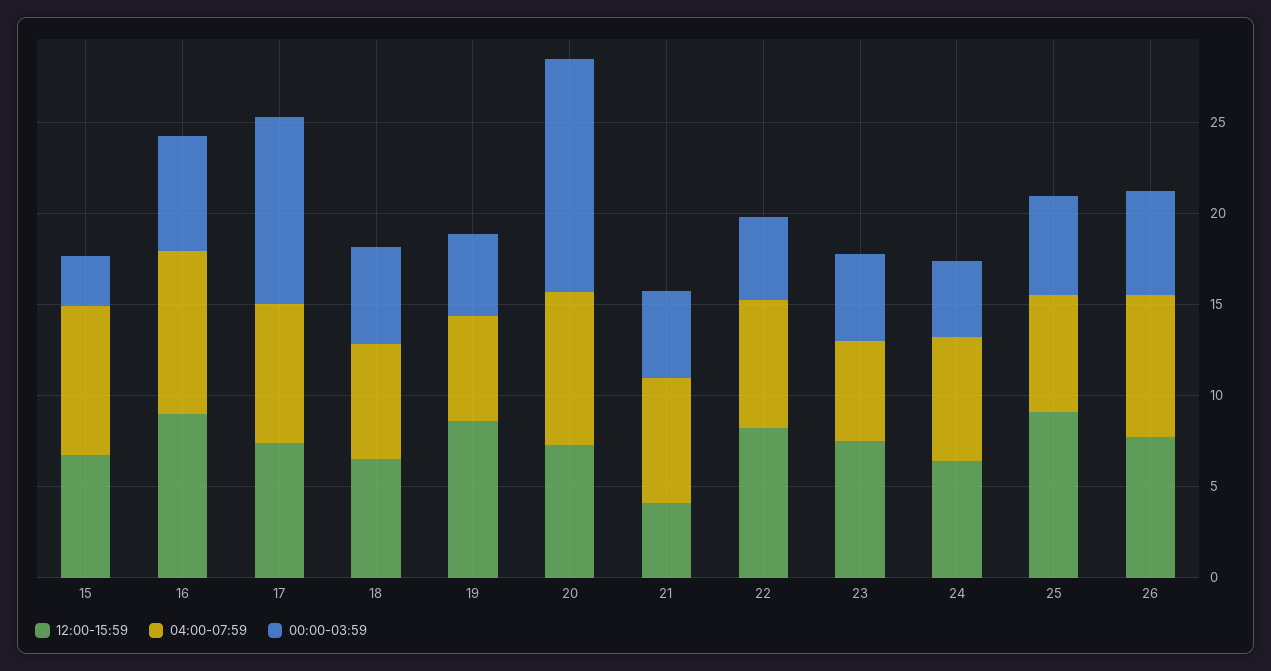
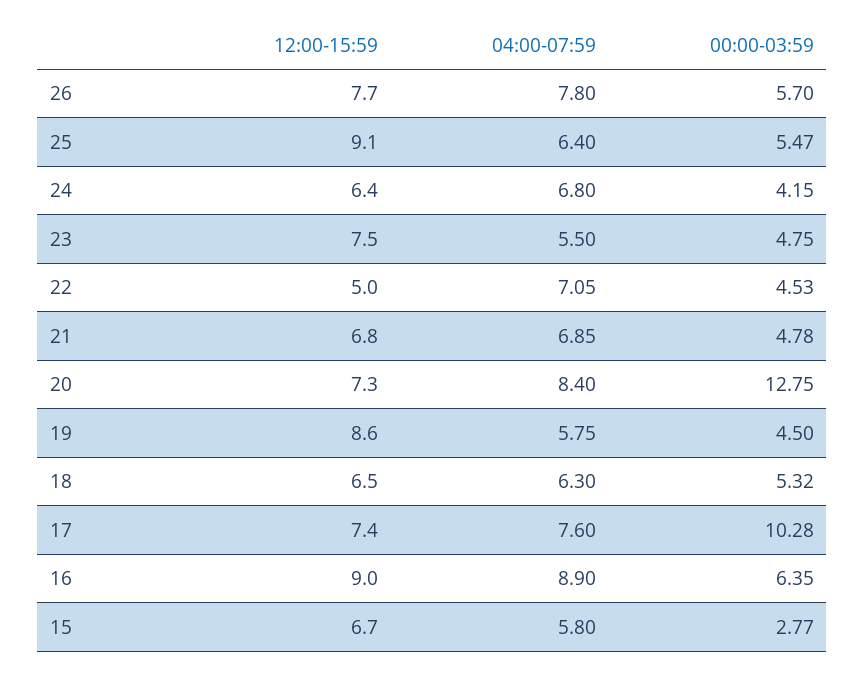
  {
    "12:00-15:59": {
      "15": 6.7,
      "16": 9,
      "17": 7.4,
      "18": 6.5,
      "19": 8.6,
      "20": 7.3,
-     "21": 4,
+     "21": 6.8,
-     "22": 8,
+     "22": 5,
      "23": 7.5,
      "24": 6.4,
      "25": 9.1,
      "26": 7.7
    },
    "04:00-07:59": {
-     "15": 8,
+     "15": 5.8,
      "16": 8.9,
      "17": 7.6,
      "18": 6.3,
      "19": 5.75,
      "20": 8.4,
      "21": 6.85,
      "22": 7.05,
      "23": 5.5,
      "24": 6.8,
      "25": 6.4,
      "26": 7.8
    },
    "00:00-03:59": {
      "15": 2.77,
      "16": 6.35,
      "17": 10.28,
      "18": 5.32,
      "19": 4.5,
      "20": 12.75,
      "21": 4.78,
      "22": 4.53,
      "23": 4.75,
      "24": 4.15,
      "25": 5.47,
      "26": 5.7
    }
  }

